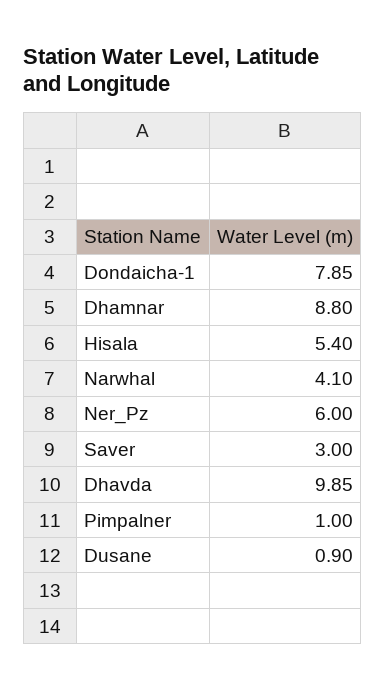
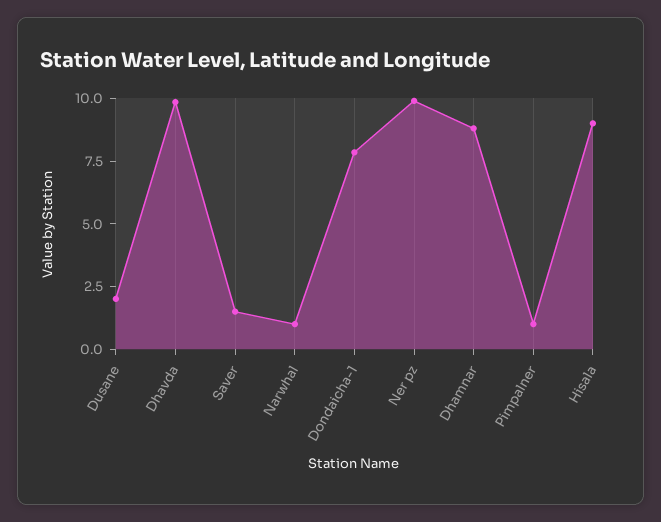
  {
    "Dondaicha-1": 7.85,
    "Dhamnar": 8.8,
-   "Hisala": 5.4,
+   "Hisala": 9,
-   "Narwhal": 4.1,
+   "Narwhal": 1,
-   "Ner_Pz": 6,
+   "Ner_Pz": 10,
-   "Saver": 3,
+   "Saver": 1.5,
    "Dhavda": 9.85,
    "Pimpalner": 1,
-   "Dusane": 0.9
+   "Dusane": 2
  }

